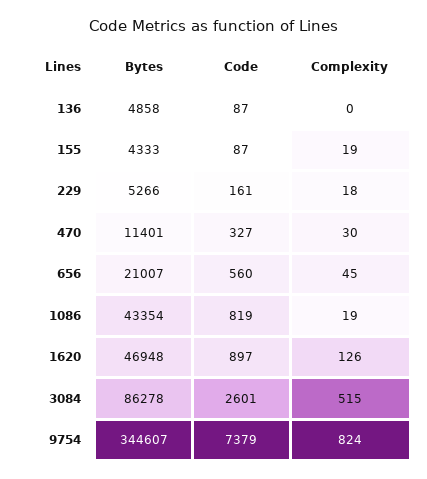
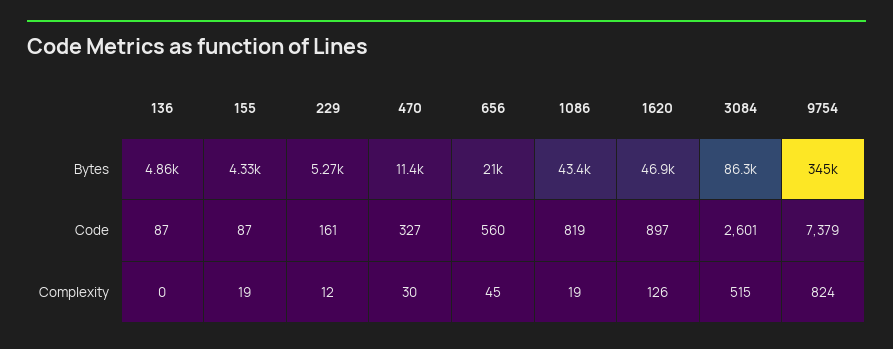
  {
    "Bytes": {
      "136": 4858,
      "155": 4333,
      "229": 5266,
      "470": 11401,
      "656": 21007,
      "1086": 43354,
      "1620": 46948,
      "3084": 86278,
      "9754": 344607
    },
    "Code": {
      "136": 87,
      "155": 87,
      "229": 161,
      "470": 327,
      "656": 560,
      "1086": 819,
      "1620": 897,
      "3084": 2601,
      "9754": 7379
    },
    "Complexity": {
      "136": 0,
      "155": 19,
-     "229": 18,
+     "229": 12,
      "470": 30,
      "656": 45,
      "1086": 19,
      "1620": 126,
      "3084": 515,
      "9754": 824
    }
  }

